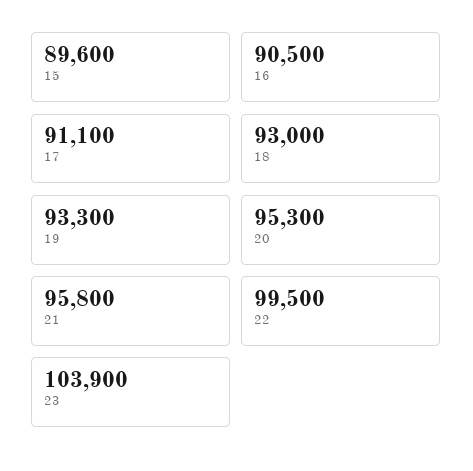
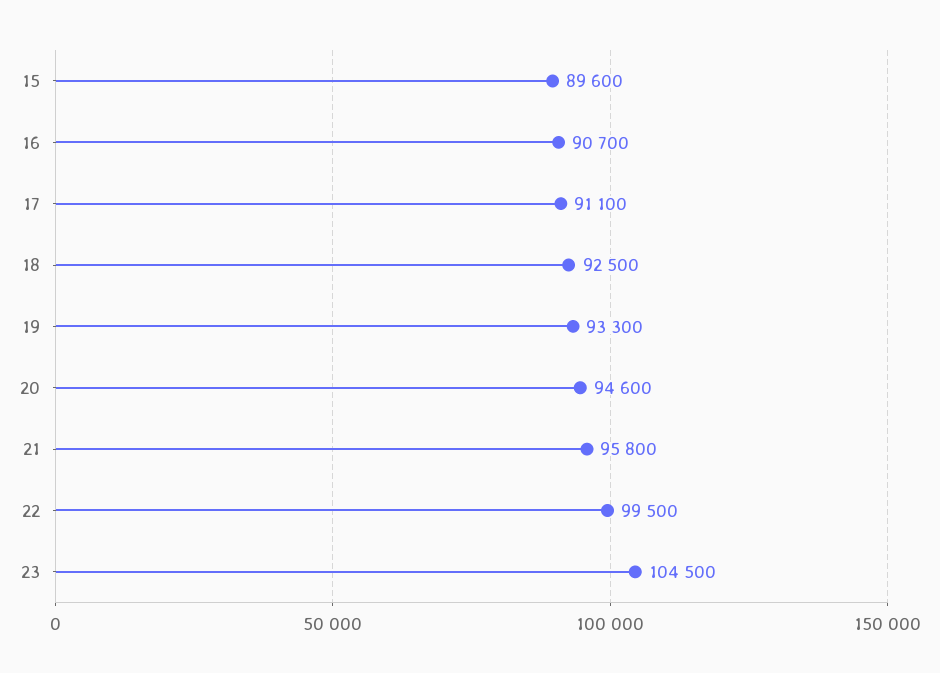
  {
    "15": 89600,
-   "16": 90500,
+   "16": 90700,
    "17": 91100,
-   "18": 93000,
+   "18": 92500,
    "19": 93300,
-   "20": 95300,
+   "20": 94600,
    "21": 95800,
    "22": 99500,
-   "23": 103900
+   "23": 104500
  }

